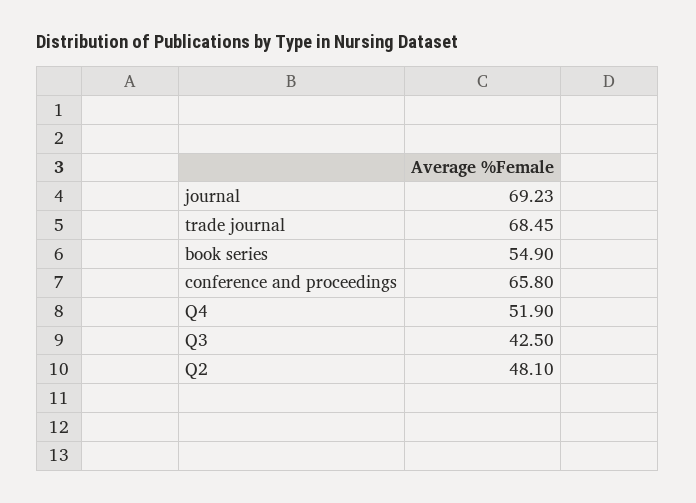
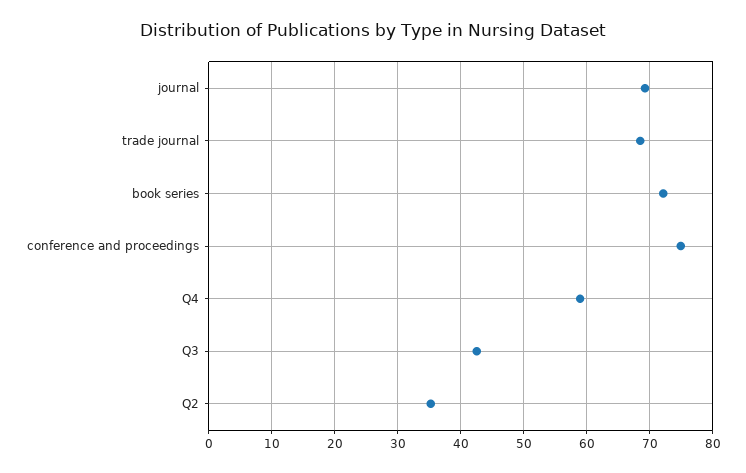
  {
    "journal": 69.23,
    "trade journal": 68.45,
-   "book series": 54.9,
+   "book series": 72,
-   "conference and proceedings": 65.8,
+   "conference and proceedings": 75,
-   "Q4": 51.9,
+   "Q4": 59,
    "Q3": 42.5,
-   "Q2": 48.1
+   "Q2": 35
  }

